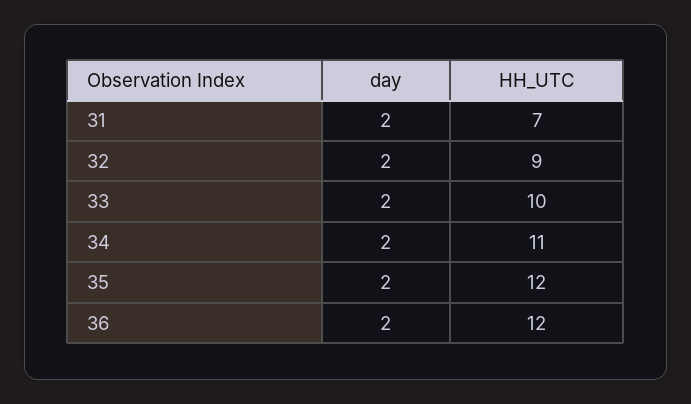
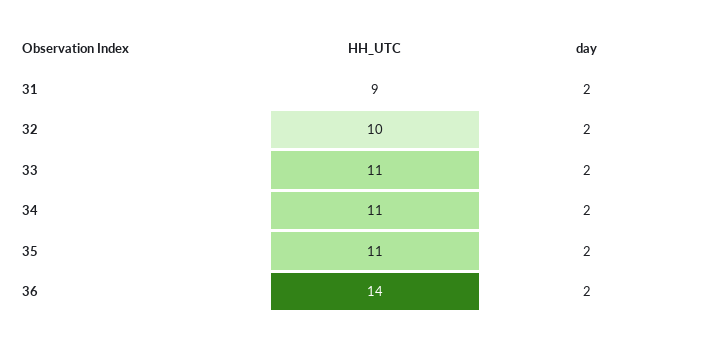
  {
    "day": {
      "31": 2,
      "32": 2,
      "33": 2,
      "34": 2,
      "35": 2,
      "36": 2
    },
    "HH_UTC": {
-     "31": 7,
+     "31": 9,
-     "32": 9,
+     "32": 10,
-     "33": 10,
+     "33": 11,
      "34": 11,
-     "35": 12,
+     "35": 11,
-     "36": 12
+     "36": 14
    }
  }

